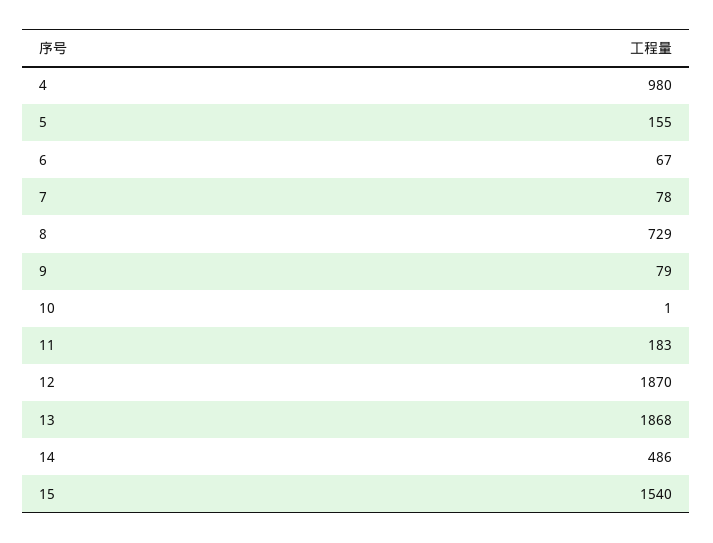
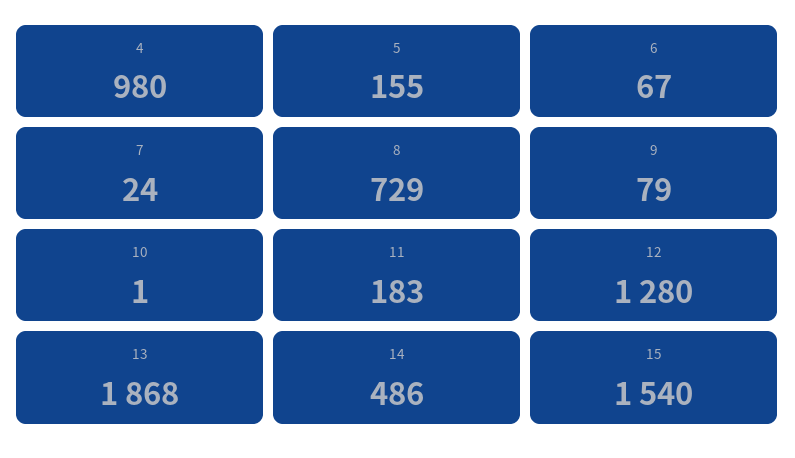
  {
    "4": 980,
    "5": 155,
    "6": 67,
-   "7": 78,
+   "7": 24,
    "8": 729,
    "9": 79,
    "10": 1,
    "11": 183,
-   "12": 1870,
+   "12": 1280,
    "13": 1868,
    "14": 486,
    "15": 1540
  }

